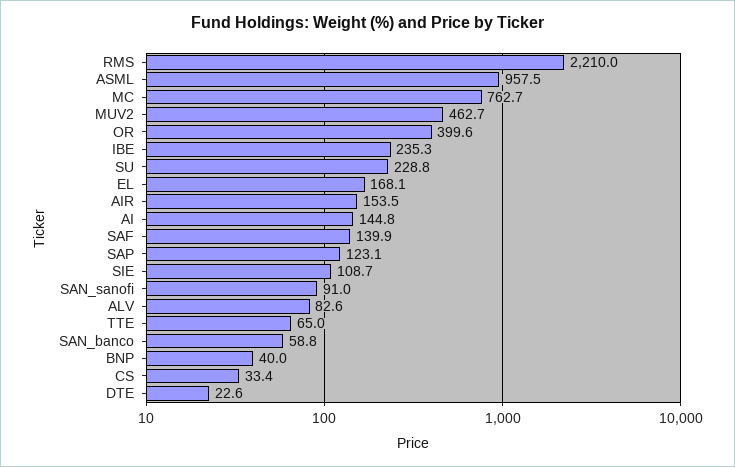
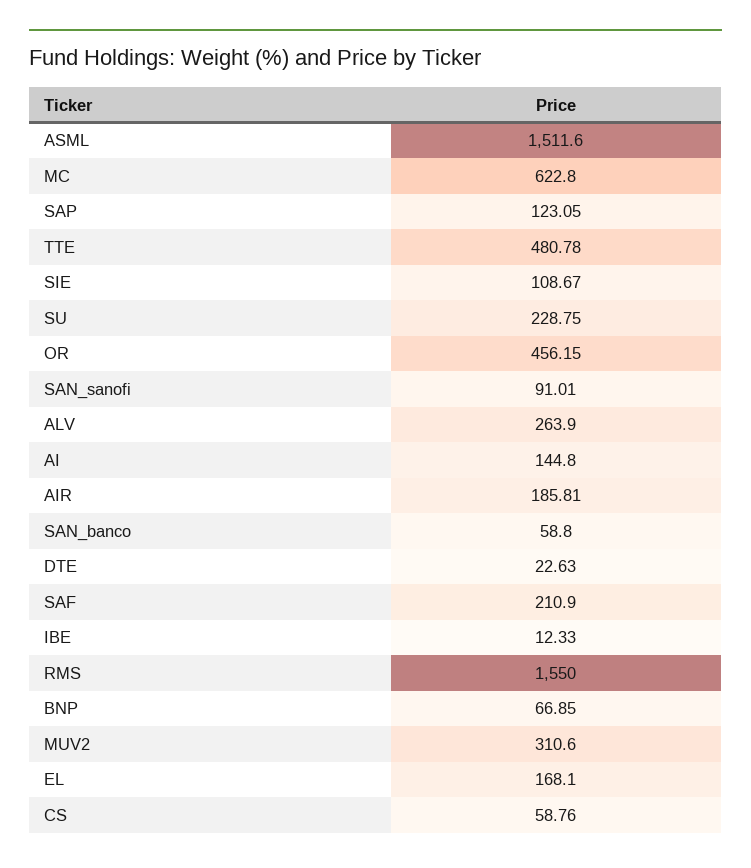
  {
-   "RMS": 2210,
+   "RMS": 1550,
-   "ASML": 957.5,
+   "ASML": 1511.6,
-   "MC": 762.7,
+   "MC": 622.8,
-   "MUV2": 462.7,
+   "MUV2": 310.6,
-   "OR": 399.6,
+   "OR": 456.15,
-   "IBE": 235.3,
+   "IBE": 12.33,
    "SU": 228.75,
    "EL": 168.1,
-   "AIR": 153.5,
+   "AIR": 185.81,
    "AI": 144.8,
-   "SAF": 139.9,
+   "SAF": 210.9,
    "SAP": 123.05,
    "SIE": 108.67,
    "SAN_sanofi": 91.01,
-   "ALV": 82.6,
+   "ALV": 263.9,
-   "TTE": 65,
+   "TTE": 480.78,
    "SAN_banco": 58.8,
-   "BNP": 40,
+   "BNP": 66.85,
-   "CS": 33.4,
+   "CS": 58.76,
    "DTE": 22.63
  }

